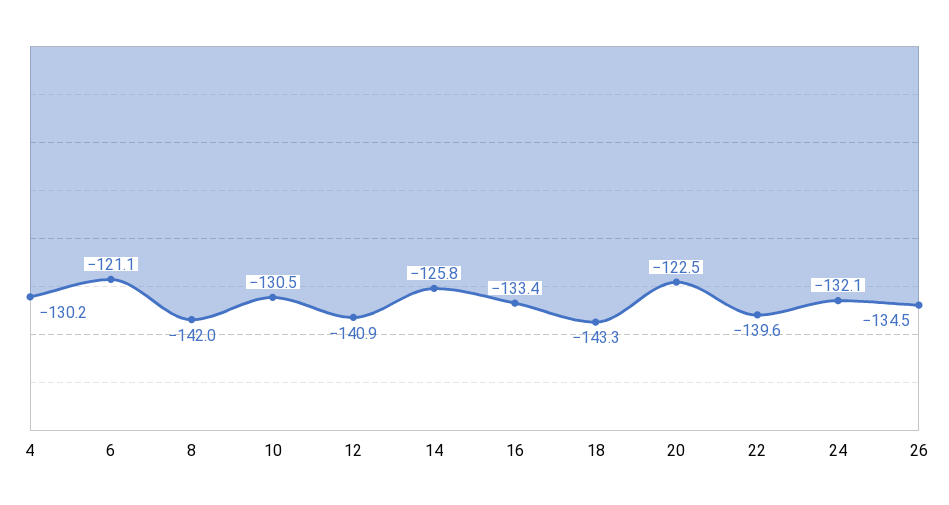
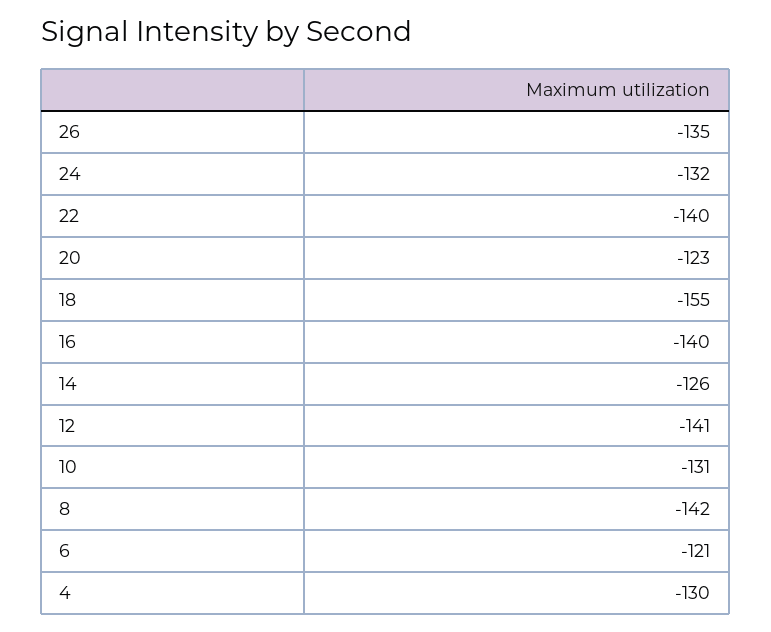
  {
    "4": -130.2,
    "6": -121.1,
    "8": -142,
    "10": -130.5,
    "12": -140.9,
    "14": -125.8,
-   "16": -133.4,
+   "16": -140,
-   "18": -143.3,
+   "18": -155,
    "20": -122.5,
    "22": -139.6,
    "24": -132.1,
    "26": -134.5
  }

